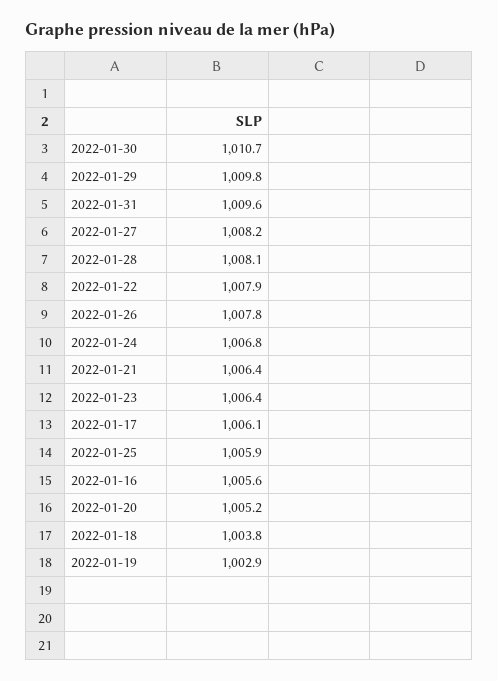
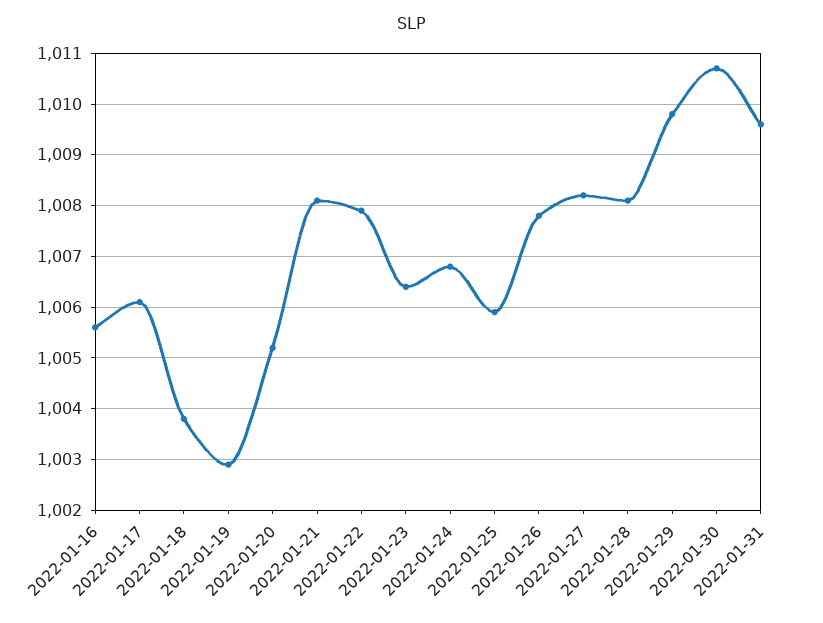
  {
    "2022-01-30": 1010.7,
    "2022-01-29": 1009.8,
    "2022-01-31": 1009.6,
    "2022-01-27": 1008.2,
    "2022-01-28": 1008.1,
    "2022-01-22": 1007.9,
    "2022-01-26": 1007.8,
    "2022-01-24": 1006.8,
-   "2022-01-21": 1006.4,
+   "2022-01-21": 1008,
    "2022-01-23": 1006.4,
    "2022-01-17": 1006.1,
    "2022-01-25": 1005.9,
    "2022-01-16": 1005.6,
    "2022-01-20": 1005.2,
    "2022-01-18": 1003.8,
    "2022-01-19": 1002.9
  }

